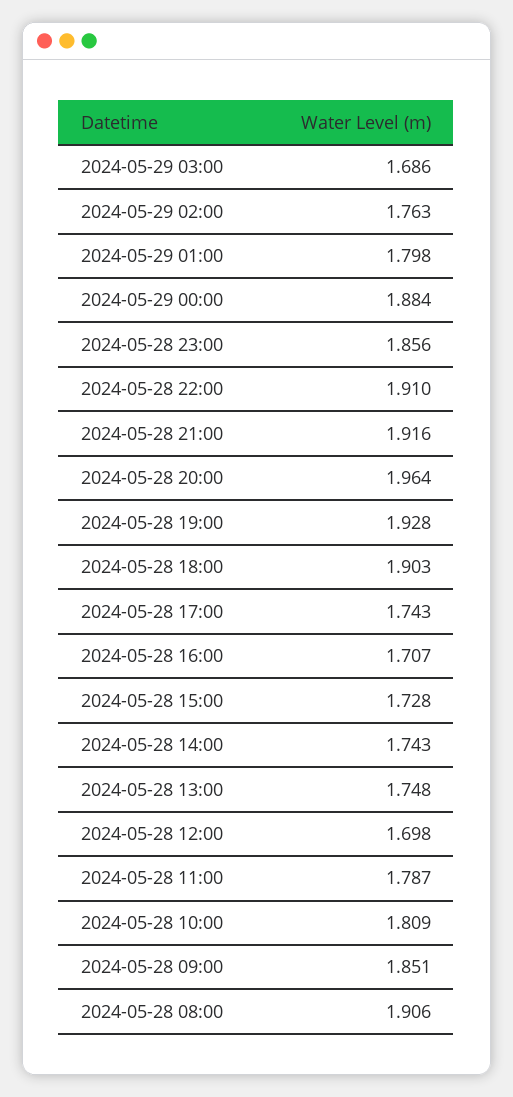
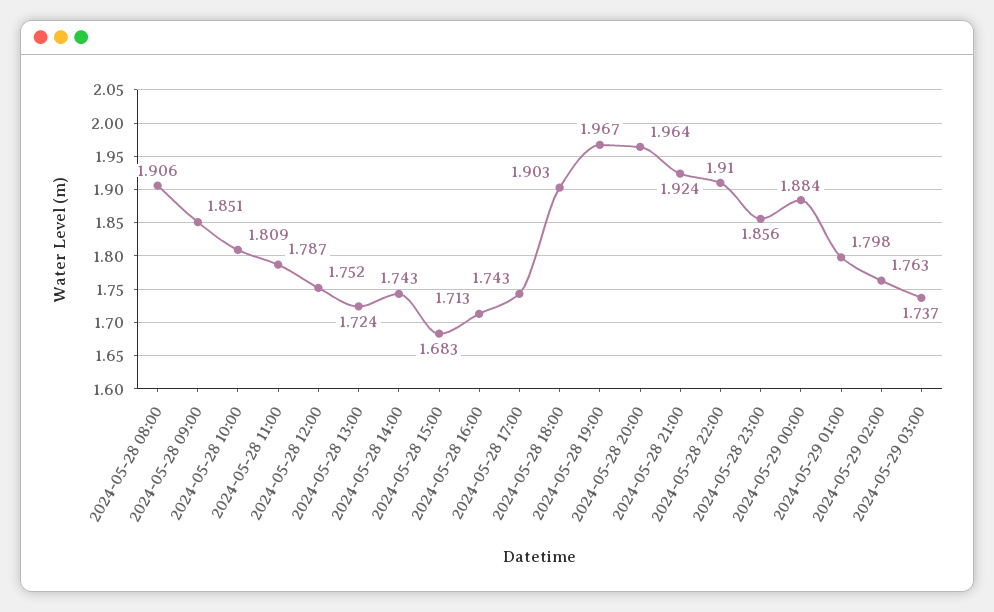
  {
-   "2024-05-29 03:00": 1.686,
+   "2024-05-29 03:00": 1.737,
    "2024-05-29 02:00": 1.763,
    "2024-05-29 01:00": 1.798,
    "2024-05-29 00:00": 1.884,
    "2024-05-28 23:00": 1.856,
    "2024-05-28 22:00": 1.91,
-   "2024-05-28 21:00": 1.916,
+   "2024-05-28 21:00": 1.924,
    "2024-05-28 20:00": 1.964,
-   "2024-05-28 19:00": 1.928,
+   "2024-05-28 19:00": 1.967,
    "2024-05-28 18:00": 1.903,
    "2024-05-28 17:00": 1.743,
-   "2024-05-28 16:00": 1.707,
+   "2024-05-28 16:00": 1.713,
-   "2024-05-28 15:00": 1.728,
+   "2024-05-28 15:00": 1.683,
    "2024-05-28 14:00": 1.743,
-   "2024-05-28 13:00": 1.748,
+   "2024-05-28 13:00": 1.724,
-   "2024-05-28 12:00": 1.698,
+   "2024-05-28 12:00": 1.752,
    "2024-05-28 11:00": 1.787,
    "2024-05-28 10:00": 1.809,
    "2024-05-28 09:00": 1.851,
    "2024-05-28 08:00": 1.906
  }

